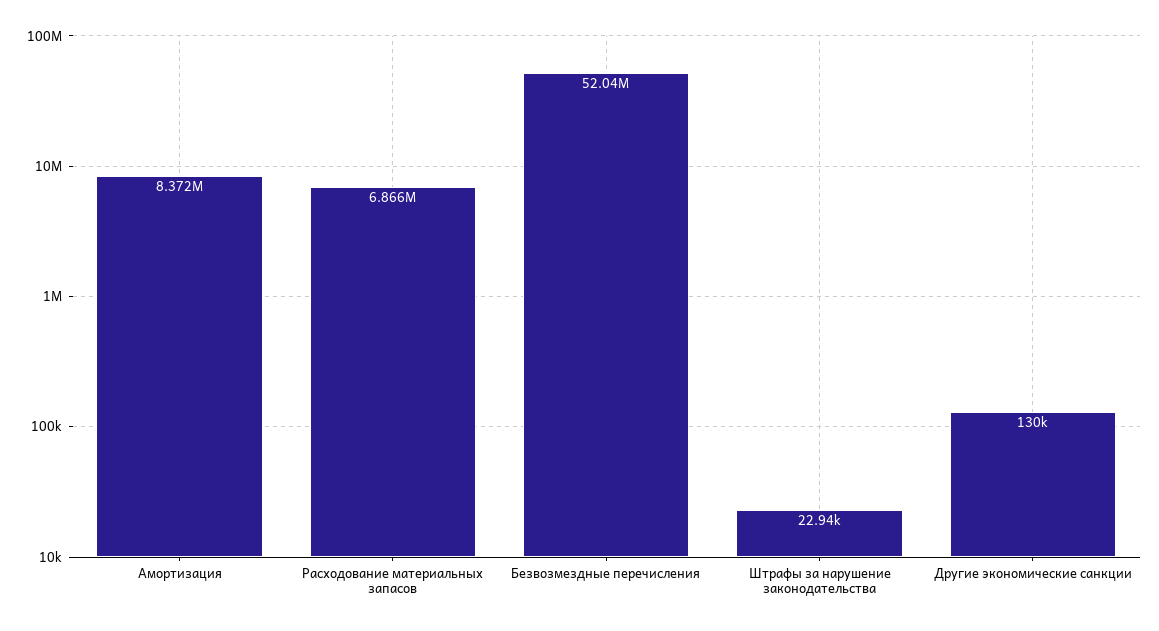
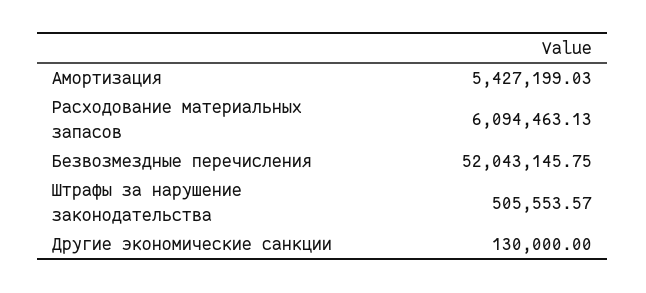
  {
-   "Амортизация": 8372000,
+   "Амортизация": 5427199.03,
-   "Расходование материальных запасов": 6866000,
+   "Расходование материальных запасов": 6094463.13,
    "Безвозмездные перечисления": 52043145.75,
-   "Штрафы за нарушение законодательства": 22940,
+   "Штрафы за нарушение законодательства": 505553.57,
    "Другие экономические санкции": 130000
  }

